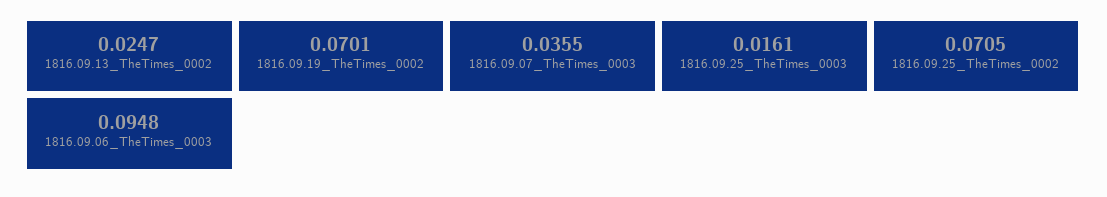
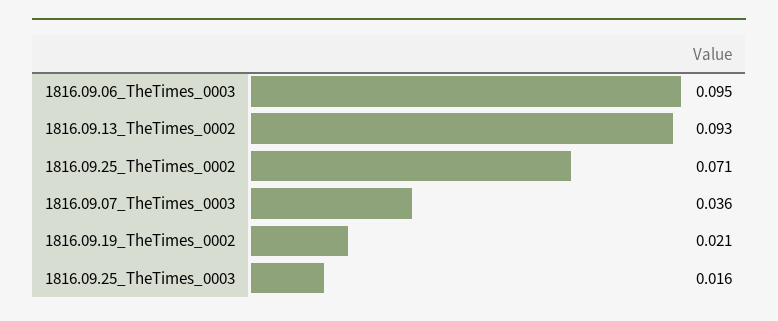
  {
-   "1816.09.13_TheTimes_0002": 0.0247,
+   "1816.09.13_TheTimes_0002": 0.093,
-   "1816.09.19_TheTimes_0002": 0.0701,
+   "1816.09.19_TheTimes_0002": 0.021,
    "1816.09.07_TheTimes_0003": 0.0355,
    "1816.09.25_TheTimes_0003": 0.0161,
    "1816.09.25_TheTimes_0002": 0.0705,
    "1816.09.06_TheTimes_0003": 0.0948
  }

